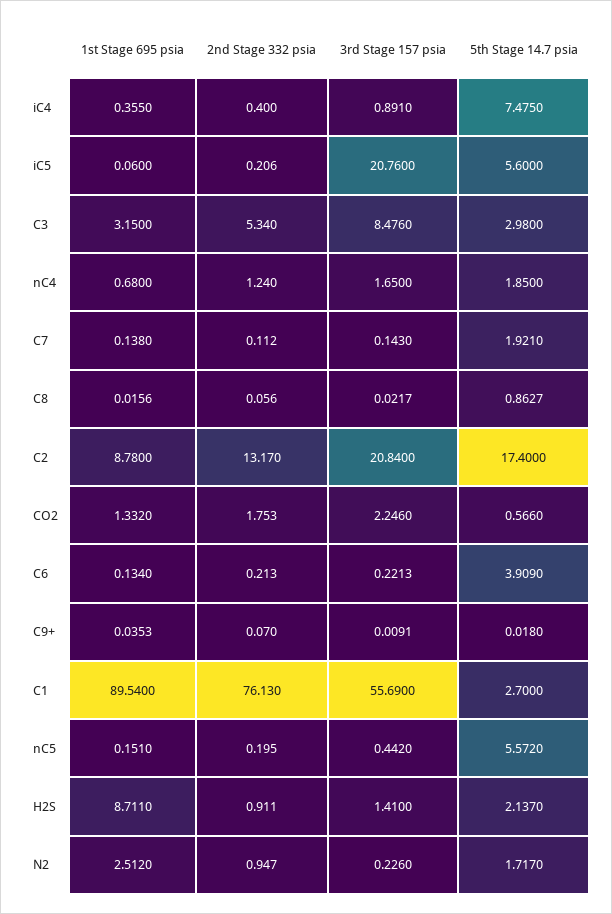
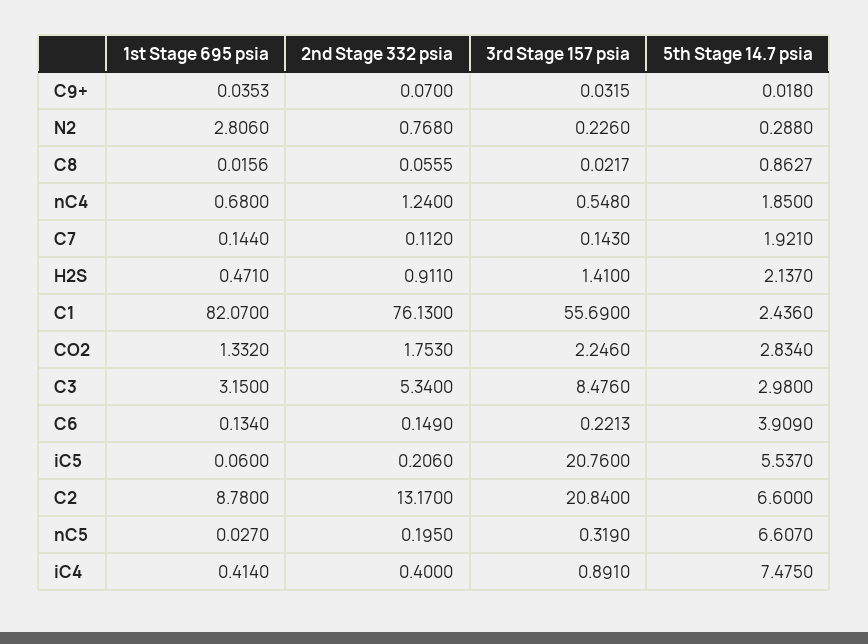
  {
    "1st Stage 695 psia": {
-     "iC4": 0.355,
+     "iC4": 0.414,
      "iC5": 0.06,
      "C3": 3.15,
      "nC4": 0.68,
-     "C7": 0.138,
+     "C7": 0.144,
      "C8": 0.0156,
      "C2": 8.78,
      "CO2": 1.332,
      "C6": 0.134,
      "C9+": 0.0353,
-     "C1": 89.54,
+     "C1": 82.07,
-     "nC5": 0.151,
+     "nC5": 0.027,
-     "H2S": 8.711,
+     "H2S": 0.471,
-     "N2": 2.512
+     "N2": 2.806
    },
    "2nd Stage 332 psia": {
      "iC4": 0.4,
      "iC5": 0.206,
      "C3": 5.34,
      "nC4": 1.24,
      "C7": 0.112,
-     "C8": 0.056,
+     "C8": 0.0555,
      "C2": 13.17,
      "CO2": 1.753,
-     "C6": 0.213,
+     "C6": 0.149,
      "C9+": 0.07,
      "C1": 76.13,
      "nC5": 0.195,
      "H2S": 0.911,
-     "N2": 0.947
+     "N2": 0.768
    },
    "3rd Stage 157 psia": {
      "iC4": 0.891,
      "iC5": 20.76,
      "C3": 8.476,
-     "nC4": 1.65,
+     "nC4": 0.548,
      "C7": 0.143,
      "C8": 0.0217,
      "C2": 20.84,
      "CO2": 2.246,
      "C6": 0.2213,
-     "C9+": 0.0091,
+     "C9+": 0.0315,
      "C1": 55.69,
-     "nC5": 0.442,
+     "nC5": 0.319,
      "H2S": 1.41,
      "N2": 0.226
    },
    "5th Stage 14.7 psia": {
      "iC4": 7.475,
-     "iC5": 5.6,
+     "iC5": 5.537,
      "C3": 2.98,
      "nC4": 1.85,
      "C7": 1.921,
      "C8": 0.8627,
-     "C2": 17.4,
+     "C2": 6.6,
-     "CO2": 0.566,
+     "CO2": 2.834,
      "C6": 3.909,
      "C9+": 0.018,
-     "C1": 2.7,
+     "C1": 2.436,
-     "nC5": 5.572,
+     "nC5": 6.607,
      "H2S": 2.137,
-     "N2": 1.717
+     "N2": 0.288
    }
  }

